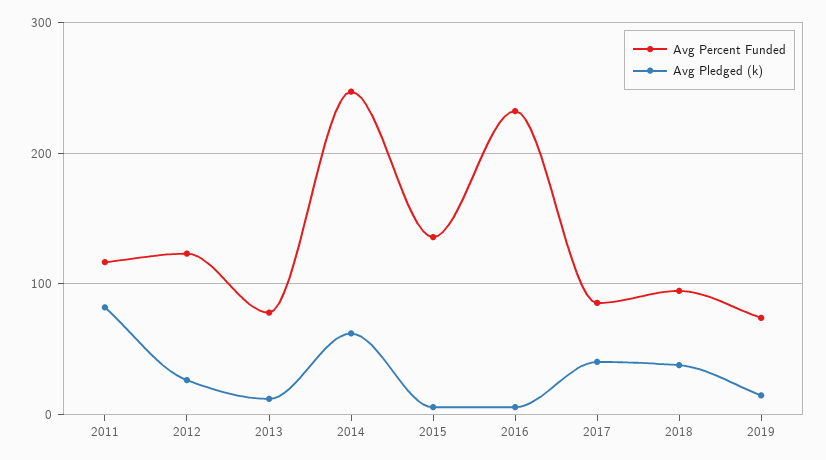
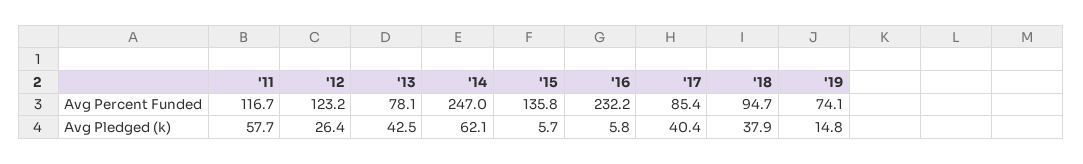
  {
    "Avg Percent Funded": {
      "2011": 116.7,
      "2012": 123.2,
      "2013": 78.1,
      "2014": 247,
      "2015": 135.8,
      "2016": 232.2,
      "2017": 85.4,
      "2018": 94.7,
      "2019": 74.1
    },
    "Avg Pledged (k)": {
-     "2011": 80,
+     "2011": 57.7,
      "2012": 26.4,
-     "2013": 10,
+     "2013": 42.5,
      "2014": 62.1,
      "2015": 5.7,
      "2016": 5.8,
      "2017": 40.4,
      "2018": 37.9,
      "2019": 14.8
    }
  }

